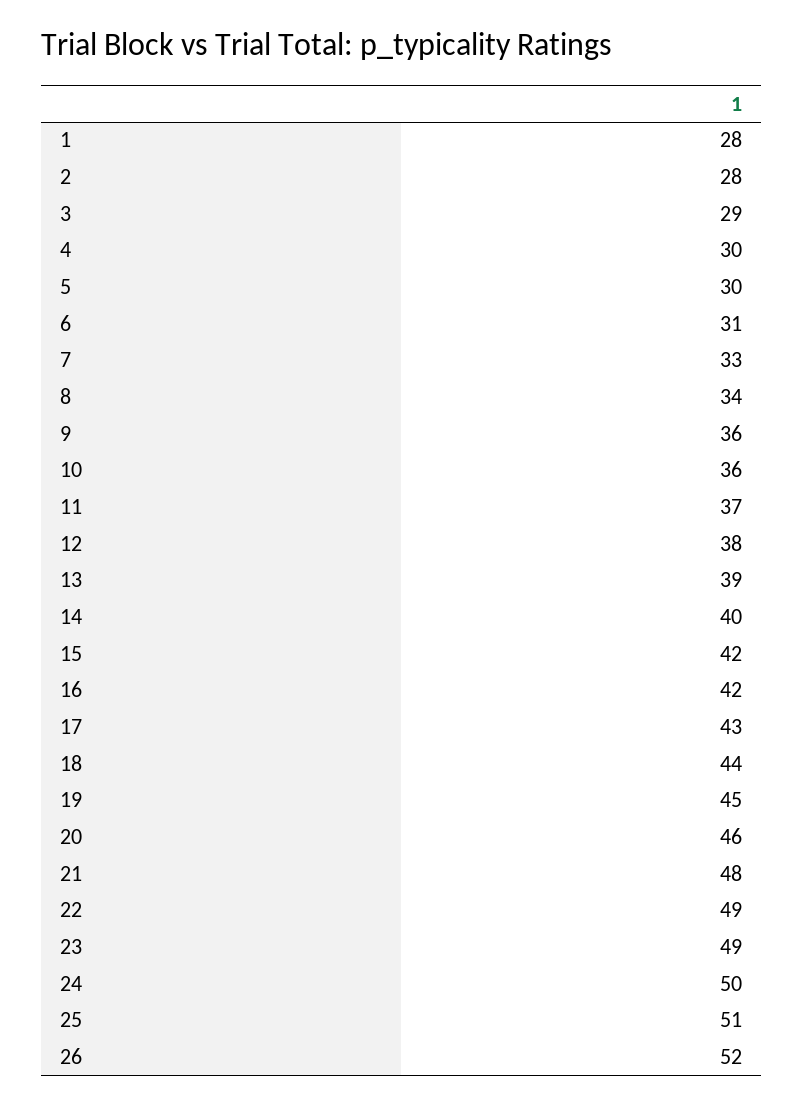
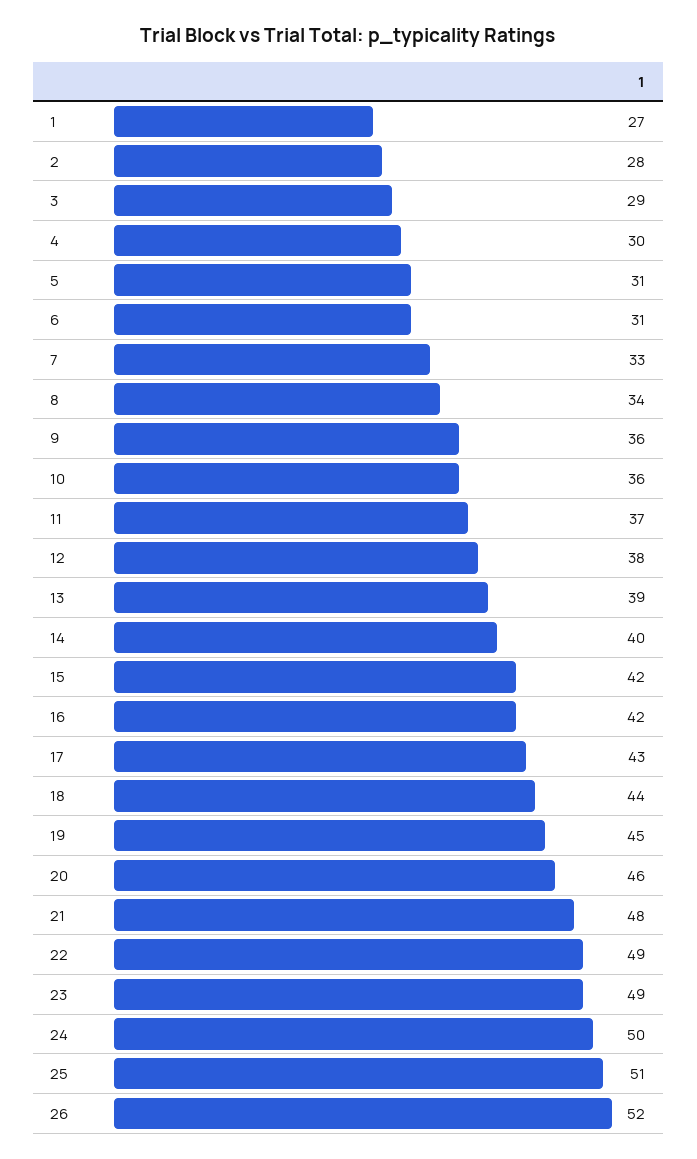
  {
-   "1": 28,
+   "1": 27,
    "2": 28,
    "3": 29,
    "4": 30,
-   "5": 30,
+   "5": 31,
    "6": 31,
    "7": 33,
    "8": 34,
    "9": 36,
    "10": 36,
    "11": 37,
    "12": 38,
    "13": 39,
    "14": 40,
    "15": 42,
    "16": 42,
    "17": 43,
    "18": 44,
    "19": 45,
    "20": 46,
    "21": 48,
    "22": 49,
    "23": 49,
    "24": 50,
    "25": 51,
    "26": 52
  }

